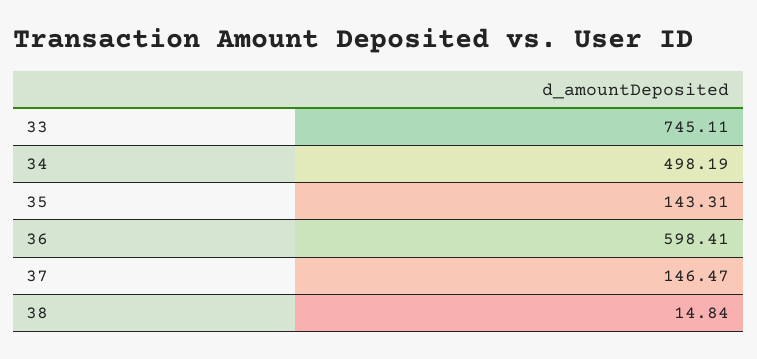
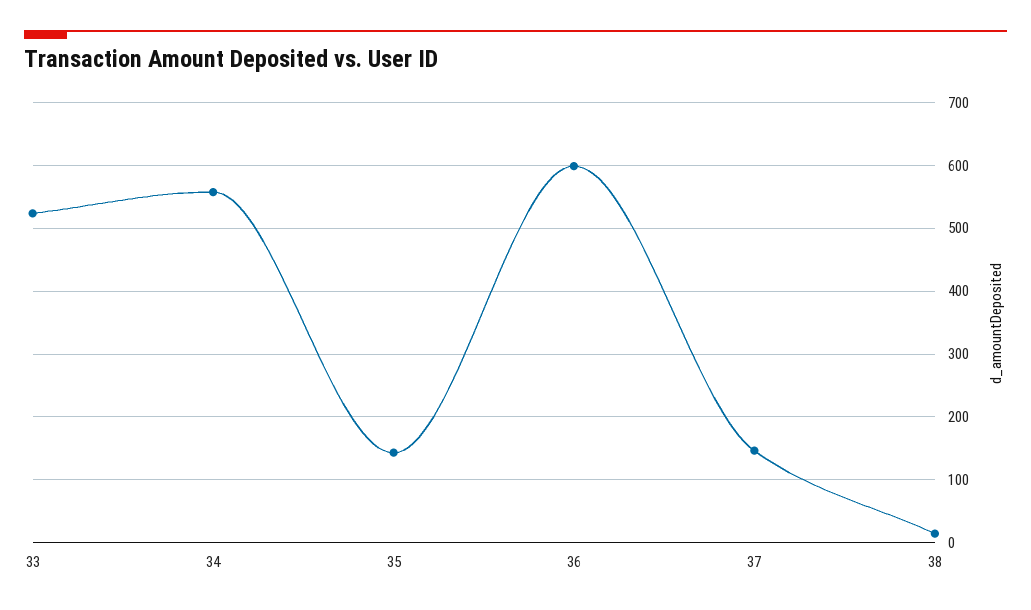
  {
-   "33": 745.11,
+   "33": 520,
-   "34": 498.19,
+   "34": 560,
    "35": 143.31,
    "36": 598.41,
    "37": 146.47,
    "38": 14.84
  }

